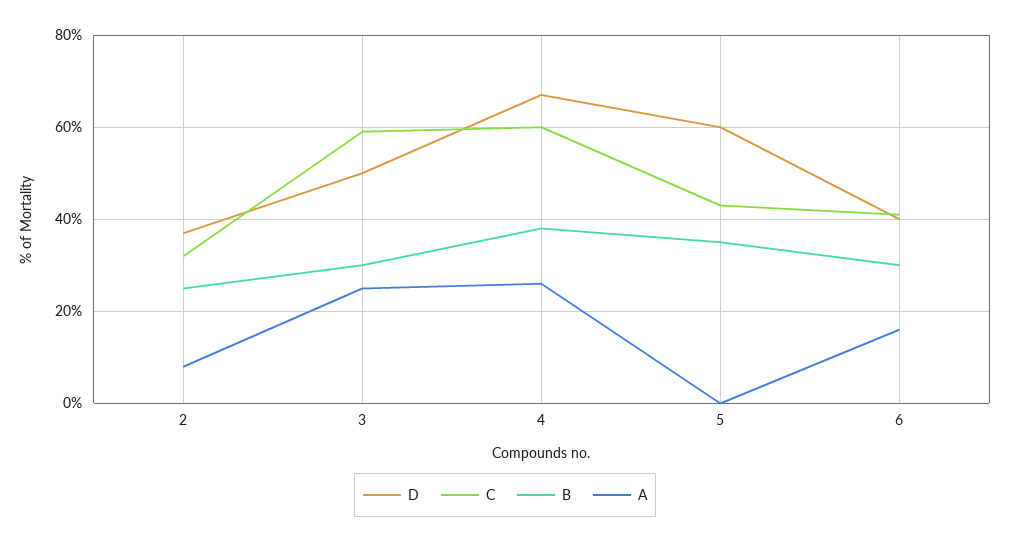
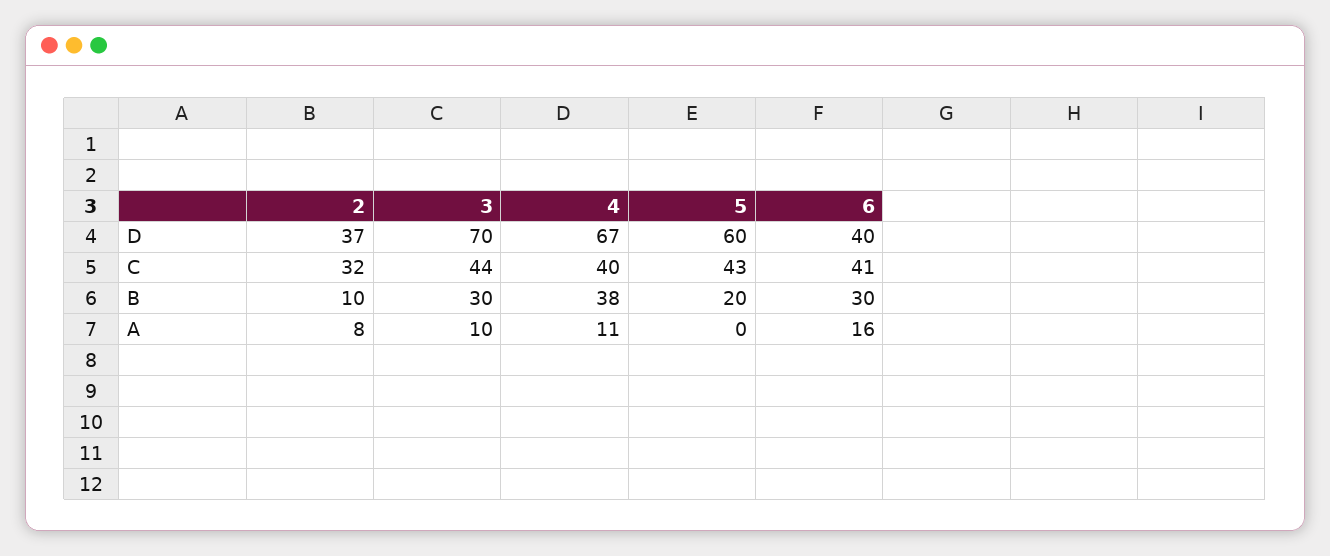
  {
    "D": {
      "2": 37,
-     "3": 50,
+     "3": 70,
      "4": 67,
      "5": 60,
      "6": 40
    },
    "C": {
      "2": 32,
-     "3": 60,
+     "3": 44,
-     "4": 60,
+     "4": 40,
      "5": 43,
      "6": 41
    },
    "B": {
-     "2": 25,
+     "2": 10,
      "3": 30,
      "4": 38,
-     "5": 35,
+     "5": 20,
      "6": 30
    },
    "A": {
      "2": 8,
-     "3": 25,
+     "3": 10,
-     "4": 25,
+     "4": 11,
      "5": 0,
      "6": 16
    }
  }

